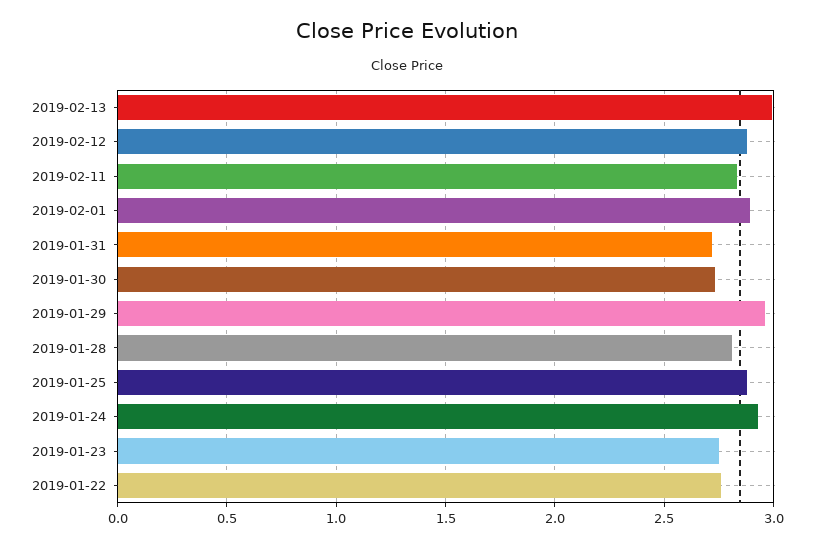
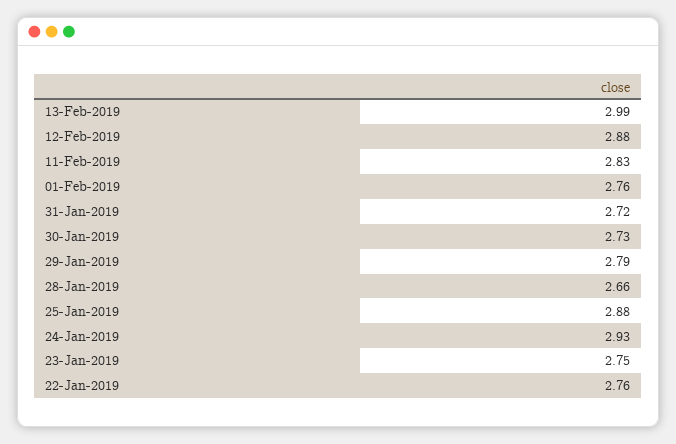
  {
    "2019-02-13": 2.99,
    "2019-02-12": 2.88,
    "2019-02-11": 2.83,
-   "2019-02-01": 2.9,
+   "2019-02-01": 2.76,
    "2019-01-31": 2.72,
    "2019-01-30": 2.73,
-   "2019-01-29": 2.95,
+   "2019-01-29": 2.79,
-   "2019-01-28": 2.8,
+   "2019-01-28": 2.66,
    "2019-01-25": 2.88,
    "2019-01-24": 2.93,
    "2019-01-23": 2.75,
    "2019-01-22": 2.76
  }

